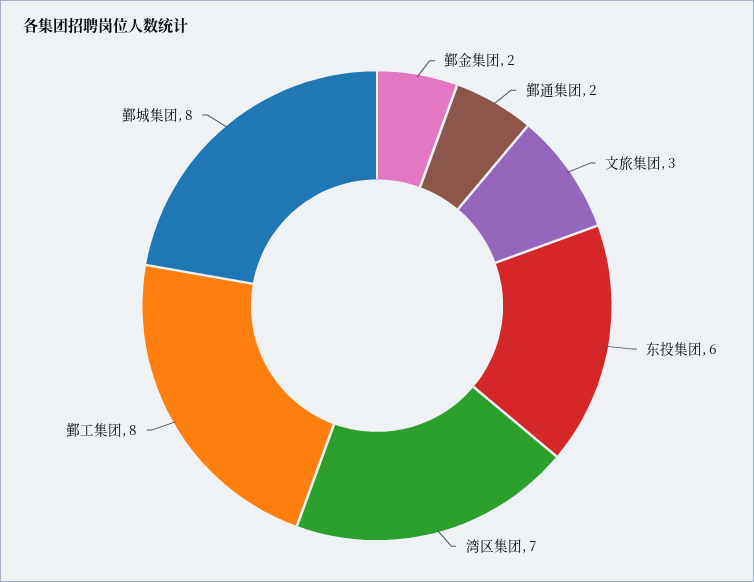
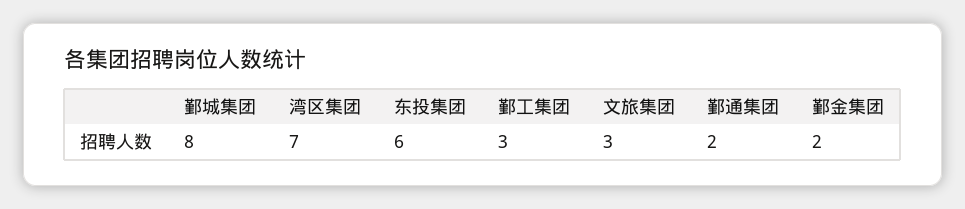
  {
    "鄞金集团": 2,
    "鄞通集团": 2,
    "文旅集团": 3,
    "东投集团": 6,
    "湾区集团": 7,
-   "鄞工集团": 8,
+   "鄞工集团": 3,
    "鄞城集团": 8
  }

